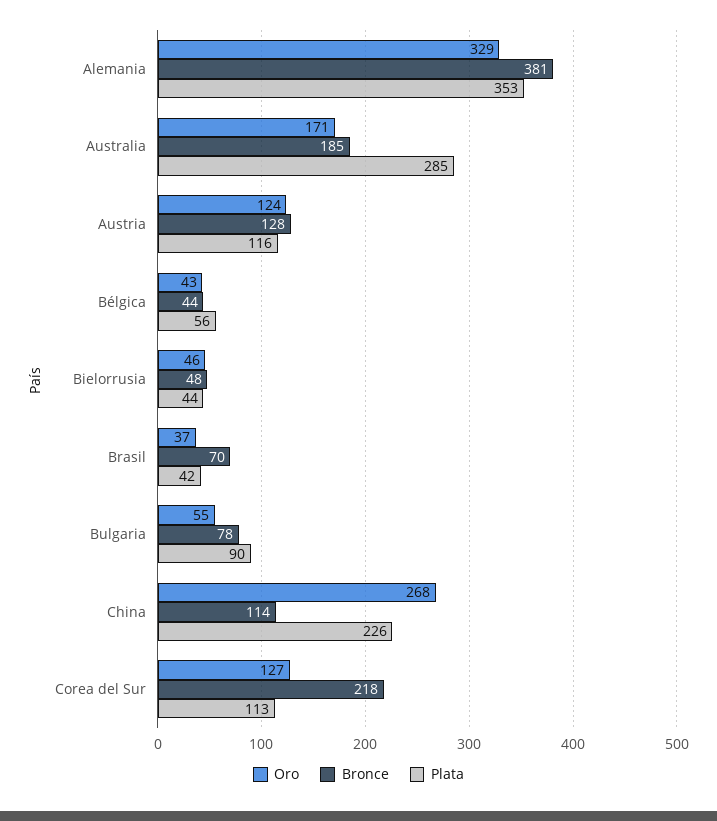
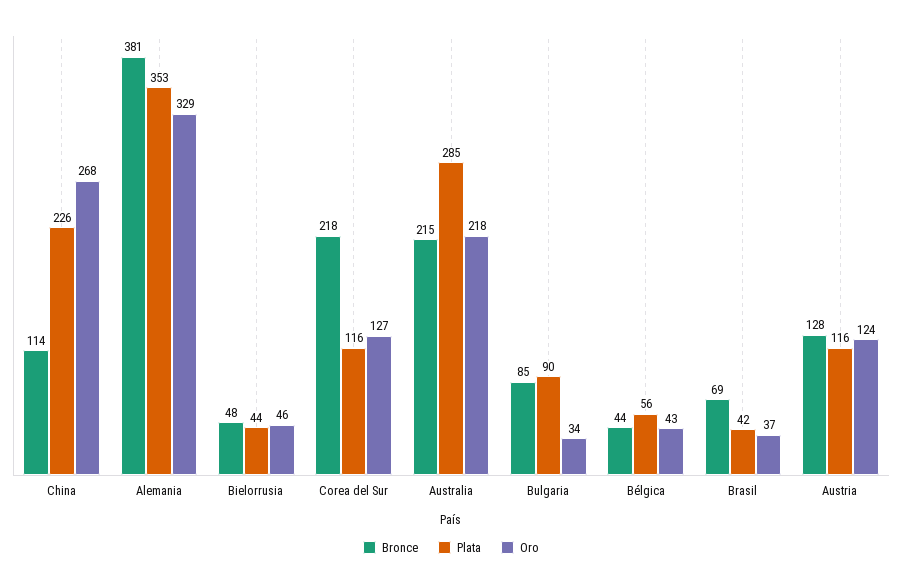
  {
    "Oro": {
      "Alemania": 329,
-     "Australia": 171,
+     "Australia": 218,
      "Austria": 124,
      "Bélgica": 43,
      "Bielorrusia": 46,
      "Brasil": 37,
-     "Bulgaria": 55,
+     "Bulgaria": 34,
      "China": 268,
      "Corea del Sur": 127
    },
    "Bronce": {
      "Alemania": 381,
-     "Australia": 185,
+     "Australia": 215,
      "Austria": 128,
      "Bélgica": 44,
      "Bielorrusia": 48,
-     "Brasil": 70,
+     "Brasil": 69,
-     "Bulgaria": 78,
+     "Bulgaria": 85,
      "China": 114,
      "Corea del Sur": 218
    },
    "Plata": {
      "Alemania": 353,
      "Australia": 285,
      "Austria": 116,
      "Bélgica": 56,
      "Bielorrusia": 44,
      "Brasil": 42,
      "Bulgaria": 90,
      "China": 226,
-     "Corea del Sur": 113
+     "Corea del Sur": 116
    }
  }

